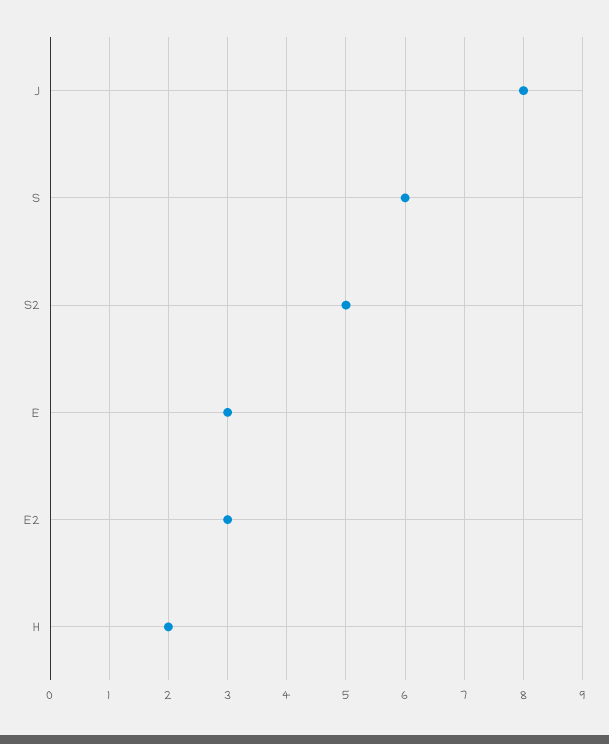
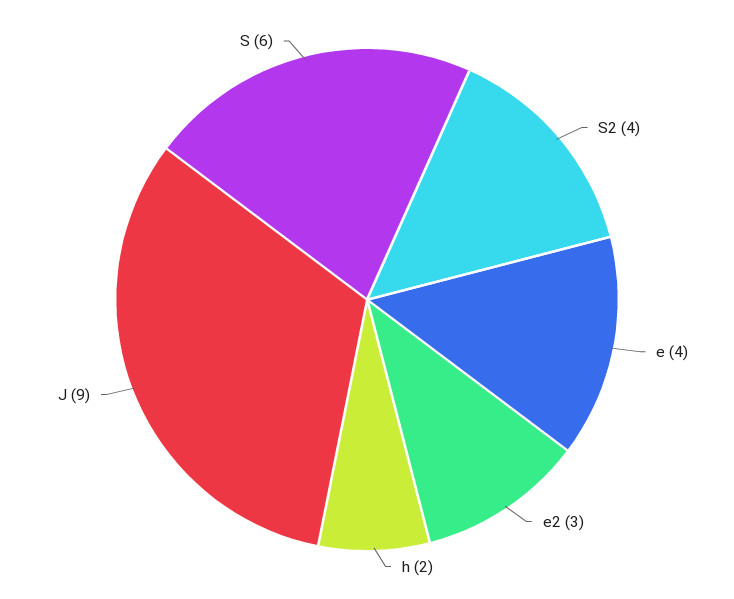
  {
-   "J": 8,
+   "J": 9,
    "S": 6,
-   "S2": 5,
+   "S2": 4,
-   "E": 3,
+   "E": 4,
    "E2": 3,
    "H": 2
  }

